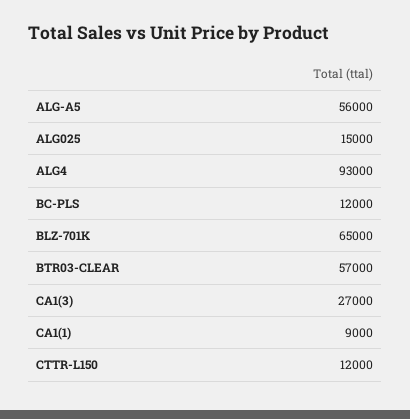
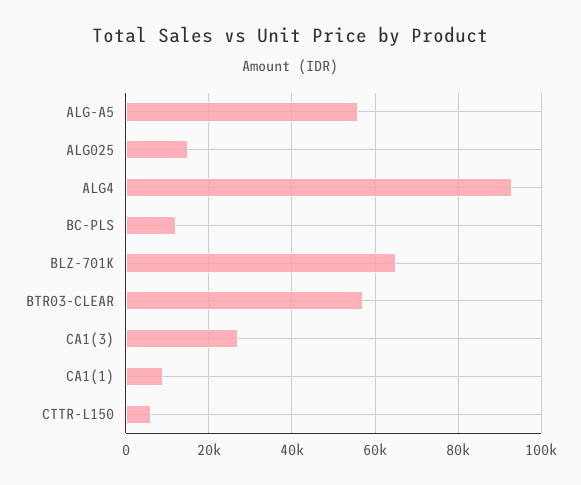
  {
    "ALG-A5": 56000,
    "ALG025": 15000,
    "ALG4": 93000,
    "BC-PLS": 12000,
    "BLZ-701K": 65000,
    "BTR03-CLEAR": 57000,
    "CA1(3)": 27000,
    "CA1(1)": 9000,
-   "CTTR-L150": 12000
+   "CTTR-L150": 6000
  }

